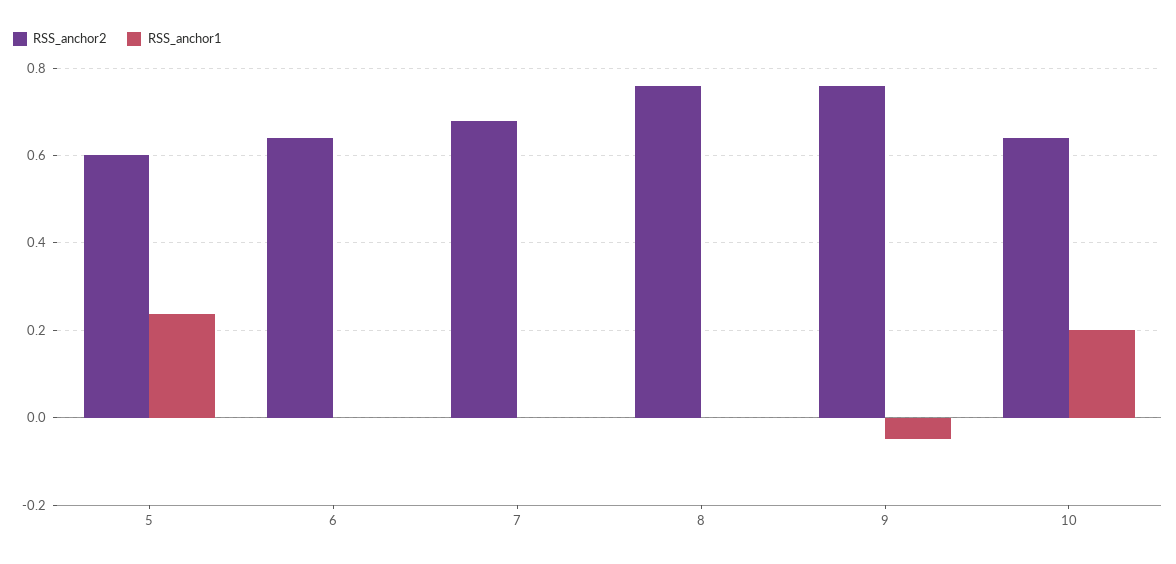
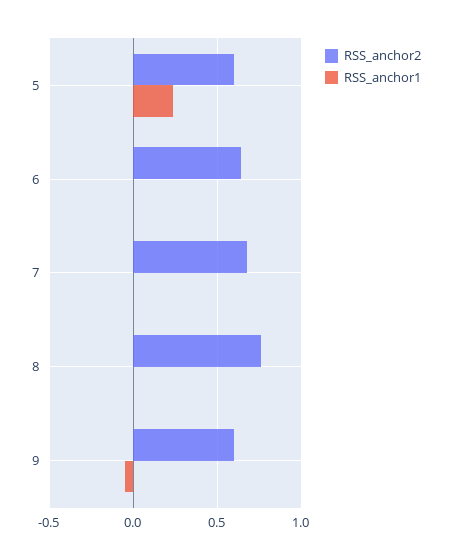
  {
    "RSS_anchor2": {
      "5": 0.6,
      "6": 0.64,
      "7": 0.68,
      "8": 0.76,
-     "9": 0.76,
+     "9": 0.6
-     "10": 0.64
    },
    "RSS_anchor1": {
      "5": 0.24,
      "6": 0,
      "7": 0,
      "8": 0,
-     "9": -0.04,
+     "9": -0.04
-     "10": 0.2
    }
  }

